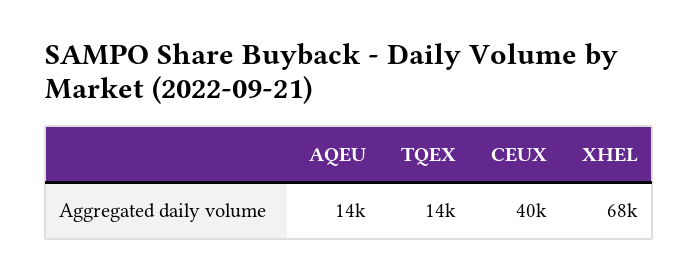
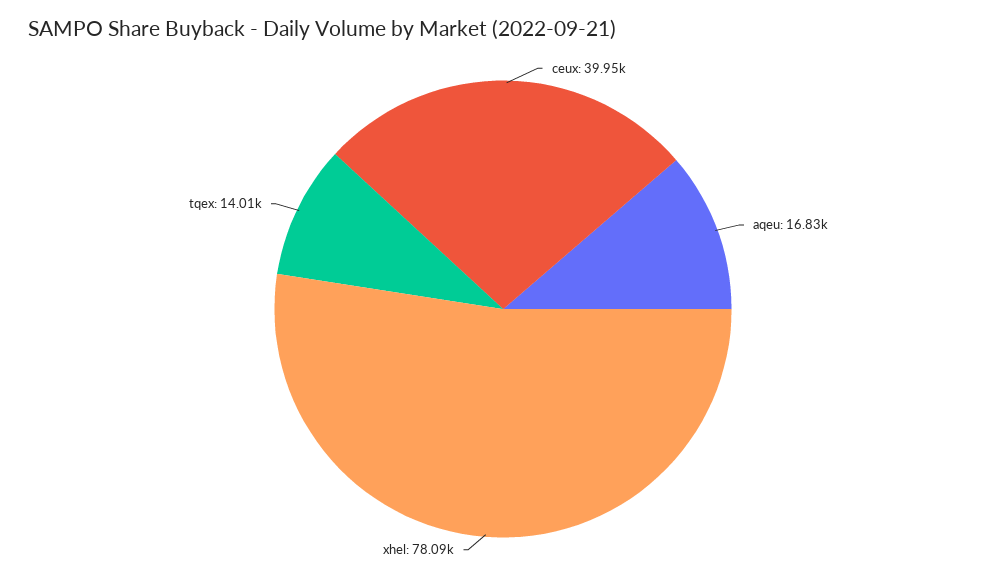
  {
-   "AQEU": 14000,
+   "AQEU": 16830,
    "TQEX": 14010,
    "CEUX": 39950,
-   "XHEL": 68000
+   "XHEL": 78090
  }

